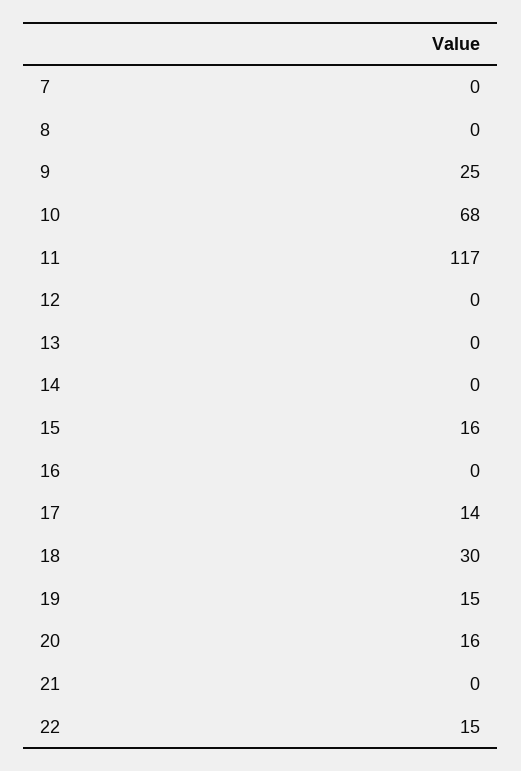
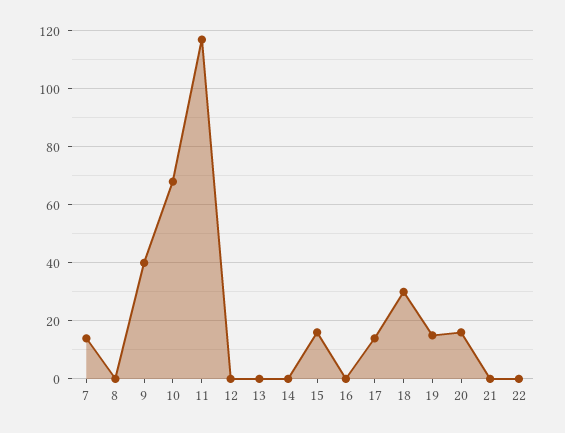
  {
-   "7": 0,
+   "7": 15,
    "8": 0,
-   "9": 25,
+   "9": 40,
    "10": 68,
    "11": 117,
    "12": 0,
    "13": 0,
    "14": 0,
    "15": 16,
    "16": 0,
    "17": 14,
    "18": 30,
    "19": 15,
    "20": 16,
    "21": 0,
-   "22": 15
+   "22": 0
  }

